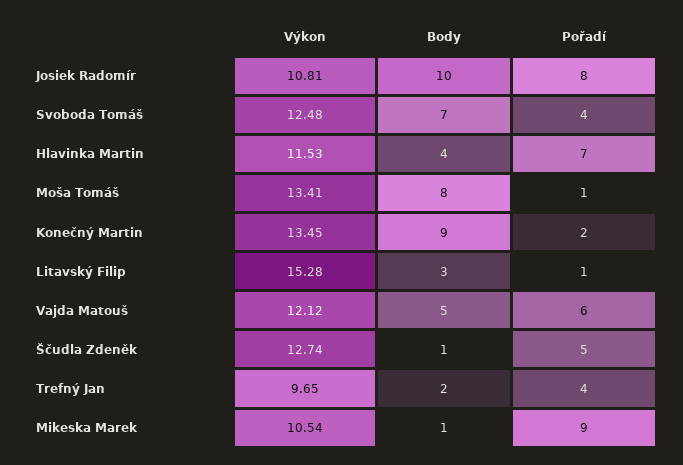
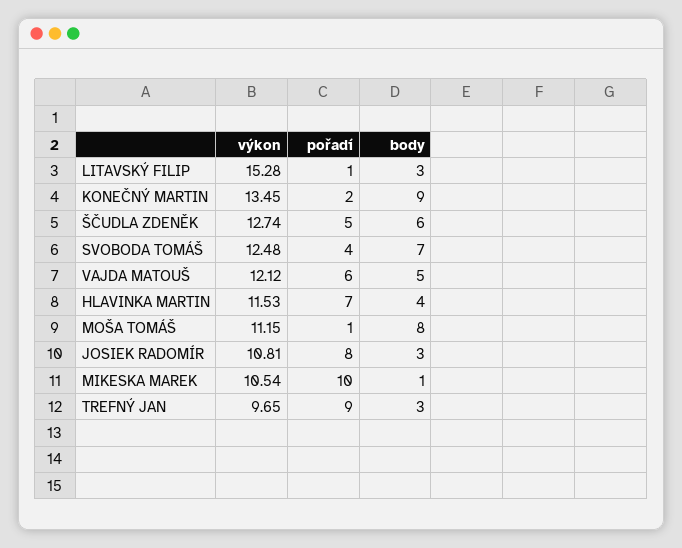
  {
    "Výkon": {
      "Josiek Radomír": 10.81,
      "Svoboda Tomáš": 12.48,
      "Hlavinka Martin": 11.53,
-     "Moša Tomáš": 13.41,
+     "Moša Tomáš": 11.15,
      "Konečný Martin": 13.45,
      "Litavský Filip": 15.28,
      "Vajda Matouš": 12.12,
      "Ščudla Zdeněk": 12.74,
      "Trefný Jan": 9.65,
      "Mikeska Marek": 10.54
    },
    "Body": {
-     "Josiek Radomír": 10,
+     "Josiek Radomír": 3,
      "Svoboda Tomáš": 7,
      "Hlavinka Martin": 4,
      "Moša Tomáš": 8,
      "Konečný Martin": 9,
      "Litavský Filip": 3,
      "Vajda Matouš": 5,
-     "Ščudla Zdeněk": 1,
+     "Ščudla Zdeněk": 6,
-     "Trefný Jan": 2,
+     "Trefný Jan": 3,
      "Mikeska Marek": 1
    },
    "Pořadí": {
      "Josiek Radomír": 8,
      "Svoboda Tomáš": 4,
      "Hlavinka Martin": 7,
      "Moša Tomáš": 1,
      "Konečný Martin": 2,
      "Litavský Filip": 1,
      "Vajda Matouš": 6,
      "Ščudla Zdeněk": 5,
-     "Trefný Jan": 4,
+     "Trefný Jan": 9,
-     "Mikeska Marek": 9
+     "Mikeska Marek": 10
    }
  }

